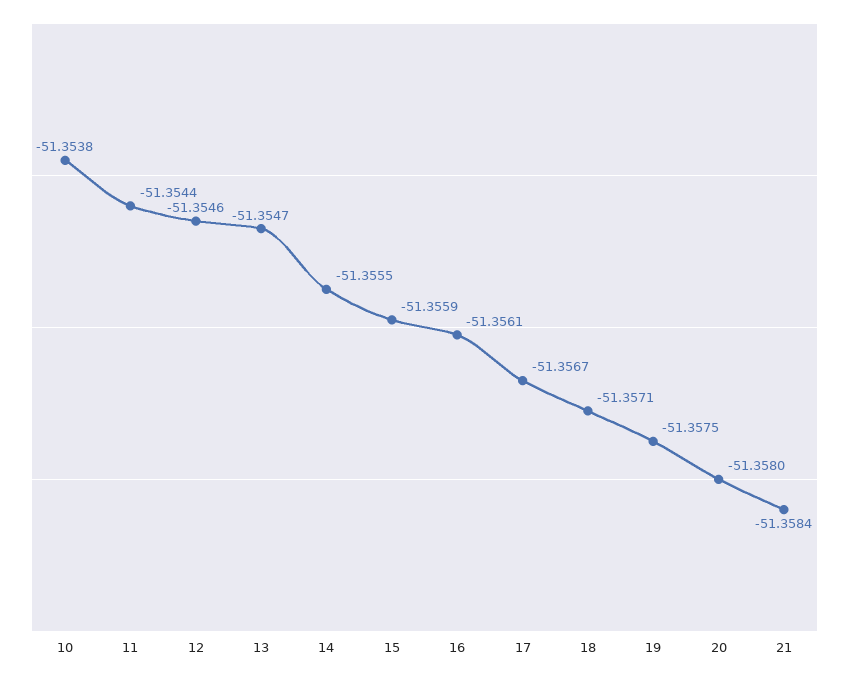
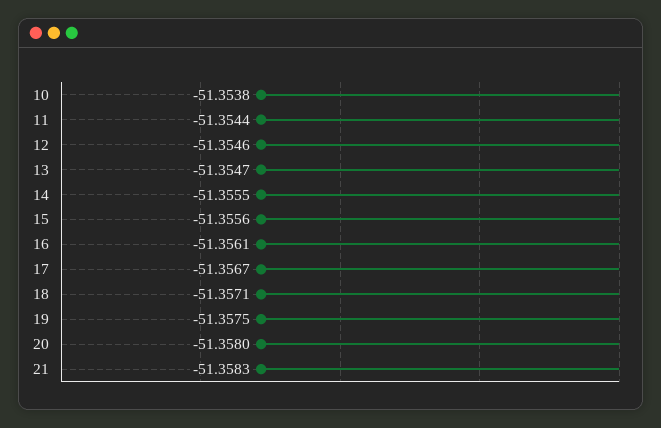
  {
    "10": -51.3538,
    "11": -51.3544,
    "12": -51.3546,
    "13": -51.3547,
    "14": -51.3555,
-   "15": -51.3559,
+   "15": -51.3556,
    "16": -51.3561,
    "17": -51.3567,
    "18": -51.3571,
    "19": -51.3575,
    "20": -51.358,
-   "21": -51.3584
+   "21": -51.3583
  }

